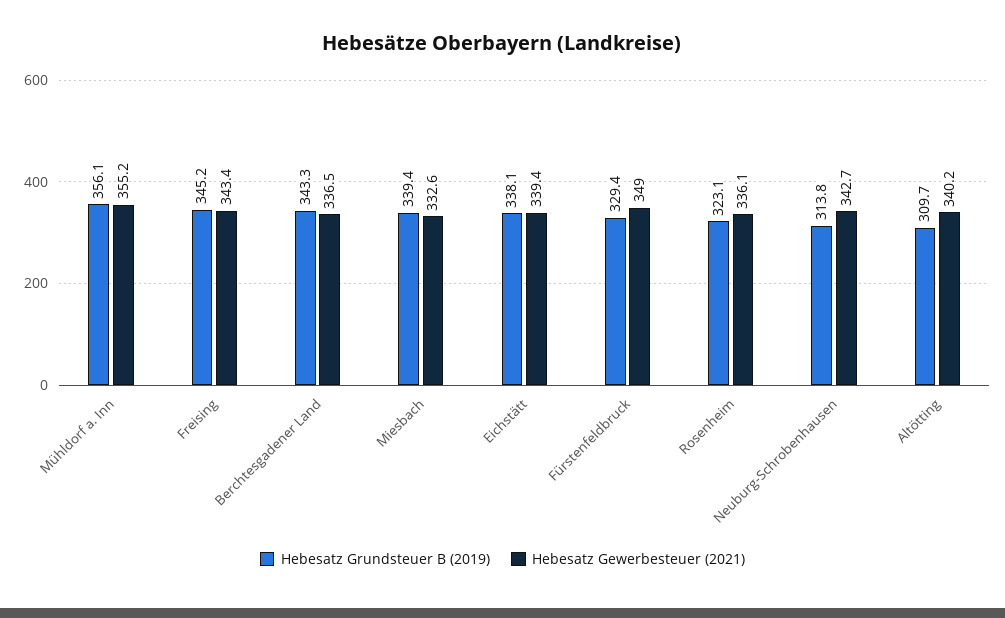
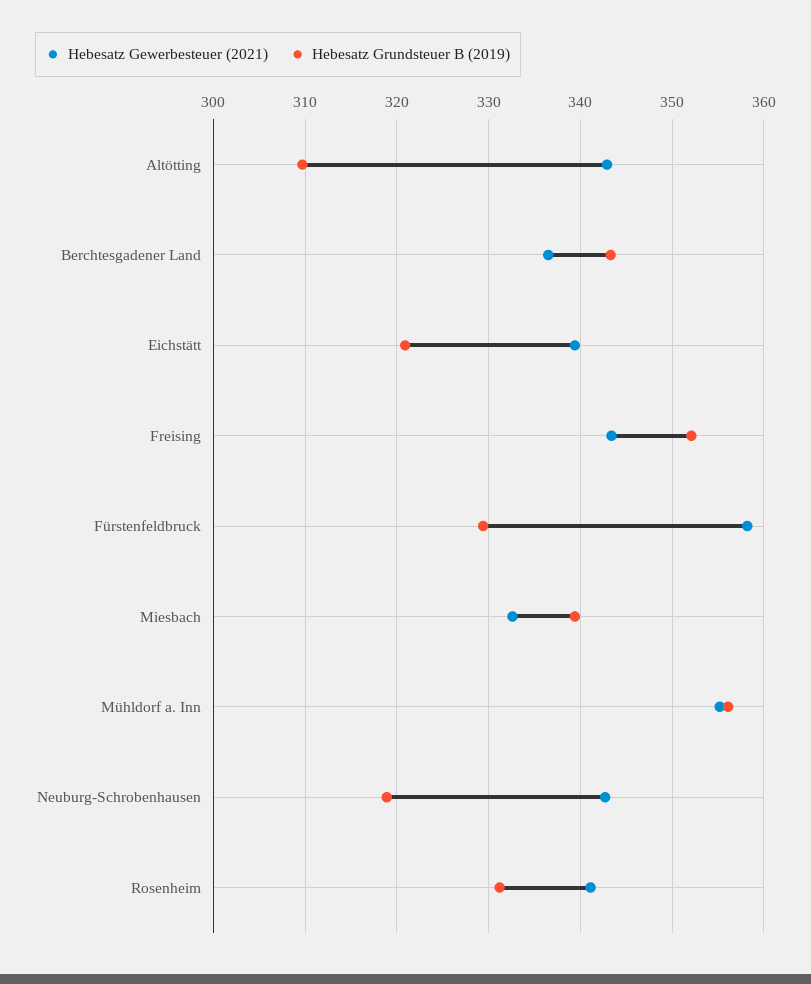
  {
    "Hebesatz Grundsteuer B (2019)": {
      "Mühldorf a. Inn": 356.1,
-     "Freising": 345.2,
+     "Freising": 352,
      "Berchtesgadener Land": 343.3,
      "Miesbach": 339.4,
-     "Eichstätt": 338.1,
+     "Eichstätt": 321,
      "Fürstenfeldbruck": 329.4,
-     "Rosenheim": 323.1,
+     "Rosenheim": 331,
-     "Neuburg-Schrobenhausen": 313.8,
+     "Neuburg-Schrobenhausen": 319,
      "Altötting": 309.7
    },
    "Hebesatz Gewerbesteuer (2021)": {
      "Mühldorf a. Inn": 355.2,
      "Freising": 343.4,
      "Berchtesgadener Land": 336.5,
      "Miesbach": 332.6,
      "Eichstätt": 339.4,
-     "Fürstenfeldbruck": 349,
+     "Fürstenfeldbruck": 358,
-     "Rosenheim": 336.1,
+     "Rosenheim": 341,
      "Neuburg-Schrobenhausen": 342.7,
-     "Altötting": 340.2
+     "Altötting": 343
    }
  }

